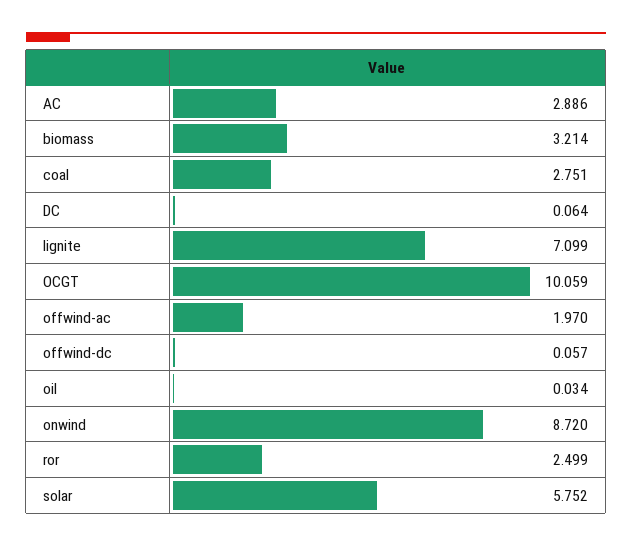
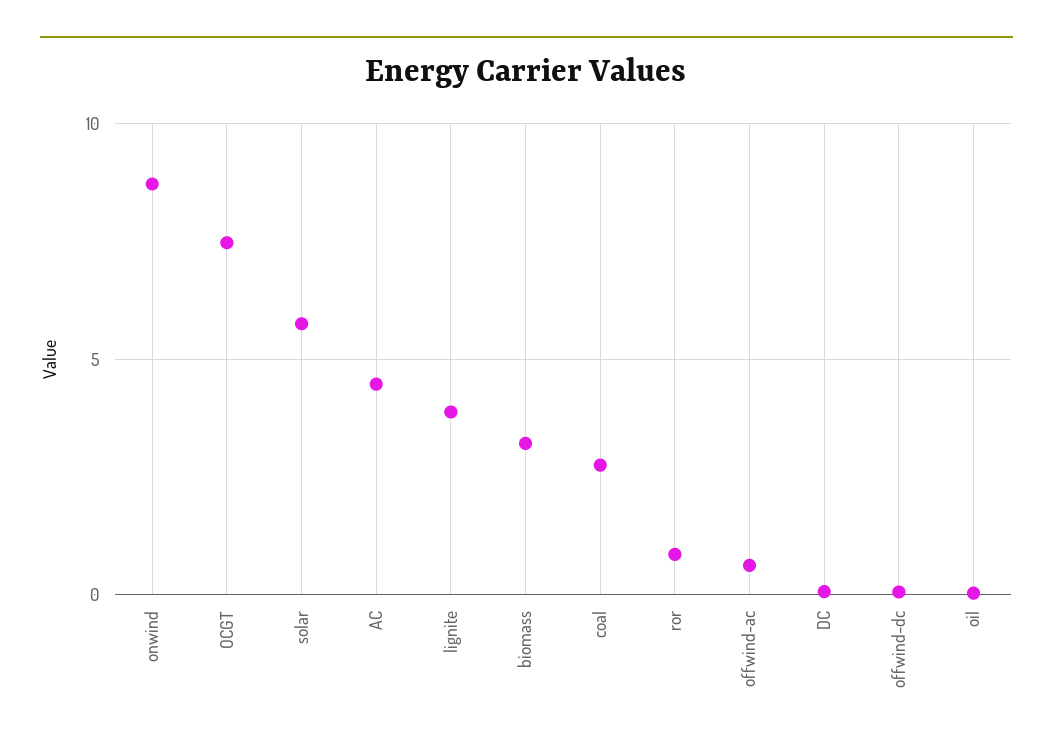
  {
-   "AC": 2.886,
+   "AC": 4.5,
    "biomass": 3.214,
    "coal": 2.751,
    "DC": 0.064,
-   "lignite": 7.099,
+   "lignite": 4,
-   "OCGT": 10.059,
+   "OCGT": 7.5,
-   "offwind-ac": 1.97,
+   "offwind-ac": 0.5,
    "offwind-dc": 0.057,
    "oil": 0.034,
    "onwind": 8.72,
-   "ror": 2.499,
+   "ror": 1,
    "solar": 5.752
  }

